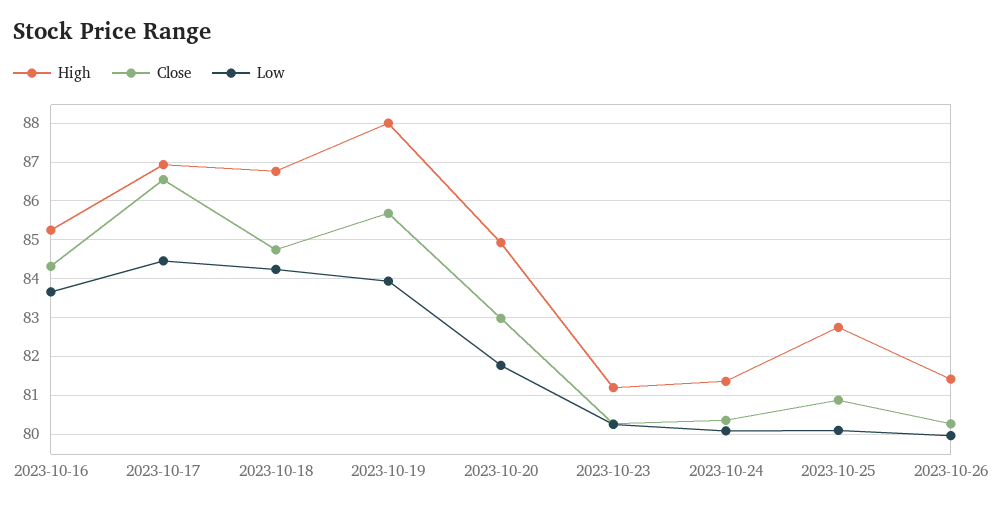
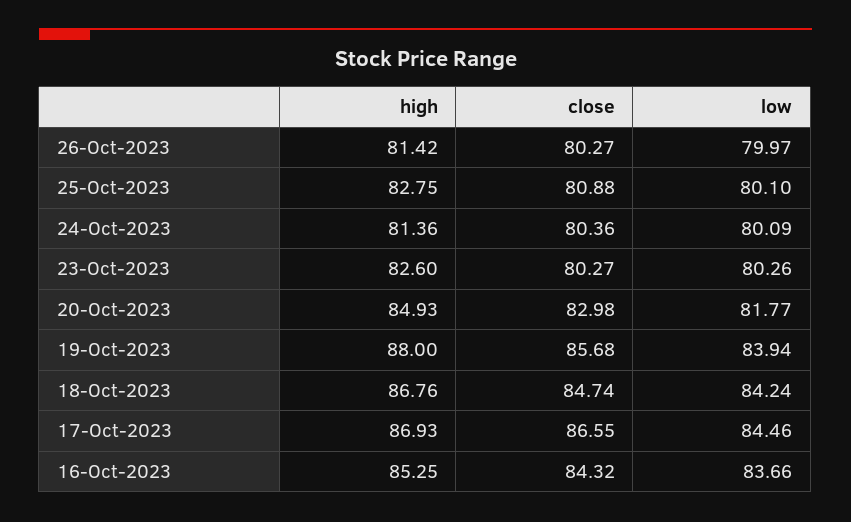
  {
    "High": {
      "2023-10-16": 85.25,
      "2023-10-17": 86.93,
      "2023-10-18": 86.76,
      "2023-10-19": 88,
      "2023-10-20": 84.93,
-     "2023-10-23": 81.2,
+     "2023-10-23": 82.6,
      "2023-10-24": 81.36,
      "2023-10-25": 82.75,
      "2023-10-26": 81.42
    },
    "Close": {
      "2023-10-16": 84.32,
      "2023-10-17": 86.55,
      "2023-10-18": 84.74,
      "2023-10-19": 85.68,
      "2023-10-20": 82.98,
      "2023-10-23": 80.27,
      "2023-10-24": 80.36,
      "2023-10-25": 80.88,
      "2023-10-26": 80.27
    },
    "Low": {
      "2023-10-16": 83.66,
      "2023-10-17": 84.46,
      "2023-10-18": 84.24,
      "2023-10-19": 83.94,
      "2023-10-20": 81.77,
      "2023-10-23": 80.26,
      "2023-10-24": 80.09,
      "2023-10-25": 80.1,
      "2023-10-26": 79.97
    }
  }

